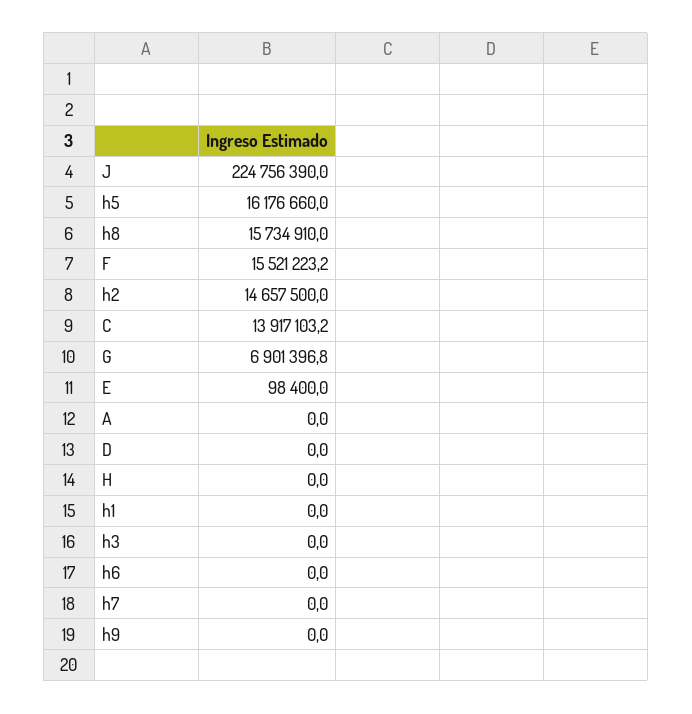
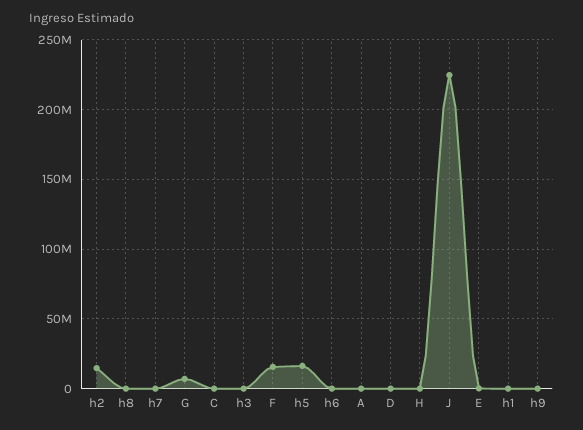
  {
    "J": 224756390,
    "h5": 16176660,
-   "h8": 15734910,
+   "h8": 0,
    "F": 15521223.2,
    "h2": 14657500,
-   "C": 13917103.2,
+   "C": 0,
    "G": 6901396.8,
    "E": 98400,
    "A": 0,
    "D": 0,
    "H": 0,
    "h1": 0,
    "h3": 0,
    "h6": 0,
    "h7": 0,
    "h9": 0
  }

